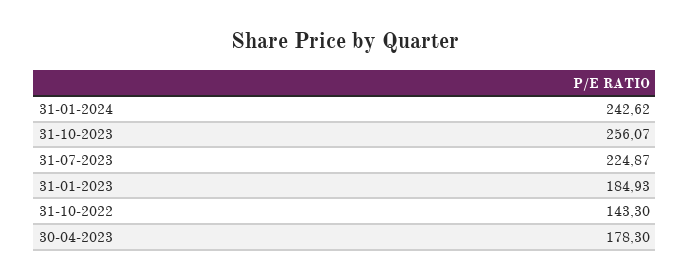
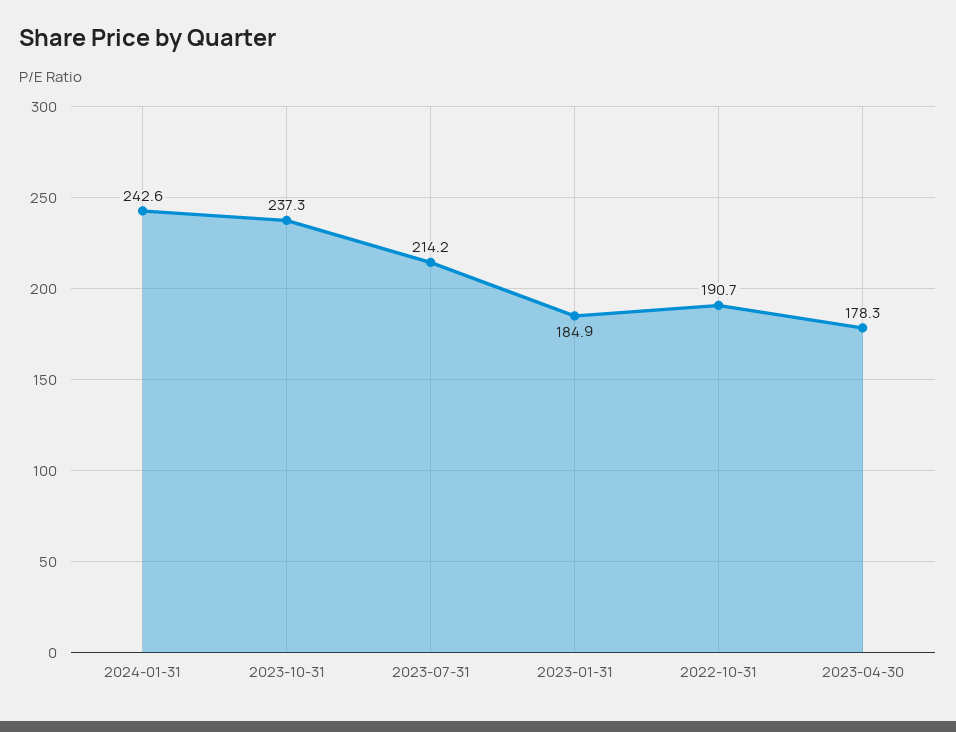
  {
    "31-01-2024": 242.62,
-   "31-10-2023": 256.07,
+   "31-10-2023": 237.3,
-   "31-07-2023": 224.87,
+   "31-07-2023": 214.2,
    "31-01-2023": 184.93,
-   "31-10-2022": 143.3,
+   "31-10-2022": 190.7,
    "30-04-2023": 178.3
  }

